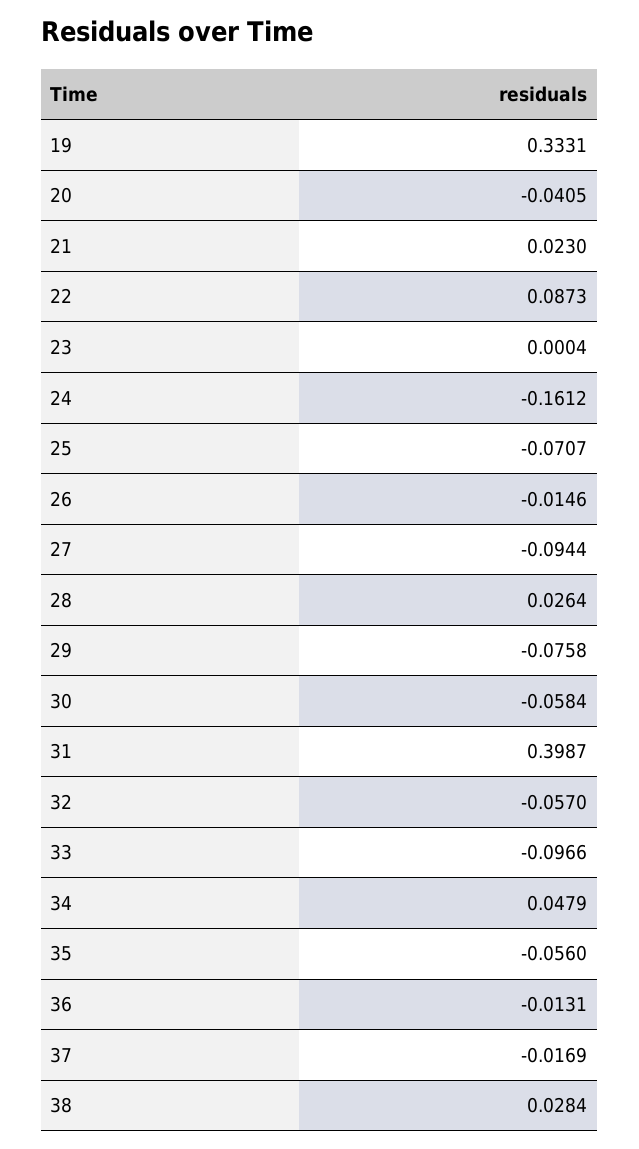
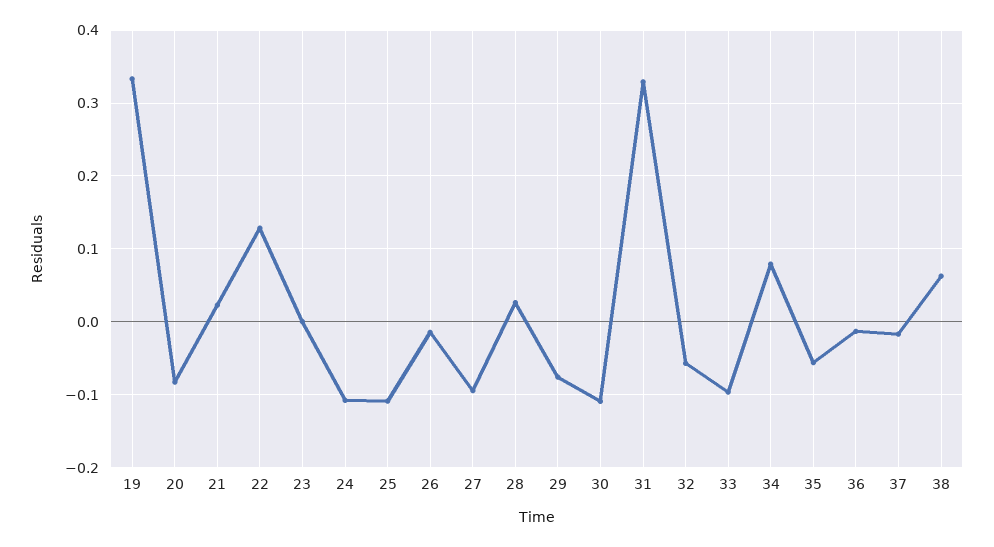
  {
    "19": 0.3331,
-   "20": -0.0405,
+   "20": -0.08,
    "21": 0.023,
-   "22": 0.0873,
+   "22": 0.13,
    "23": 0.0004,
-   "24": -0.1612,
+   "24": -0.11,
-   "25": -0.0707,
+   "25": -0.11,
    "26": -0.0146,
    "27": -0.0944,
    "28": 0.0264,
    "29": -0.0758,
-   "30": -0.0584,
+   "30": -0.11,
-   "31": 0.3987,
+   "31": 0.33,
    "32": -0.057,
    "33": -0.0966,
-   "34": 0.0479,
+   "34": 0.08,
    "35": -0.056,
    "36": -0.0131,
    "37": -0.0169,
-   "38": 0.0284
+   "38": 0.06
  }

